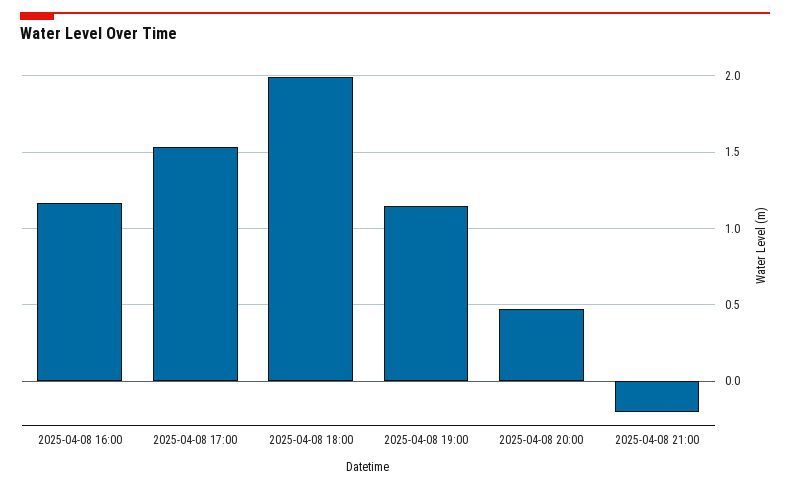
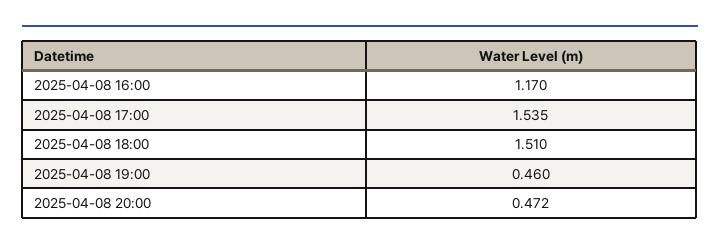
  {
    "2025-04-08 16:00": 1.17,
    "2025-04-08 17:00": 1.535,
-   "2025-04-08 18:00": 2,
+   "2025-04-08 18:00": 1.51,
-   "2025-04-08 19:00": 1.15,
+   "2025-04-08 19:00": 0.46,
-   "2025-04-08 20:00": 0.472,
+   "2025-04-08 20:00": 0.472
-   "2025-04-08 21:00": -0.2
  }

